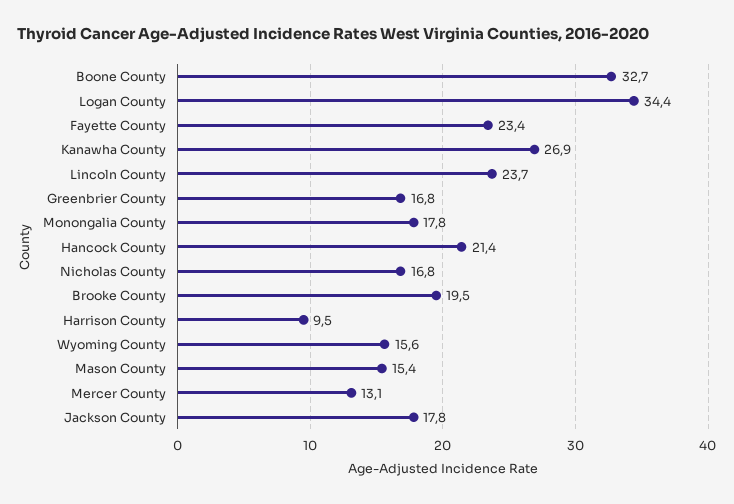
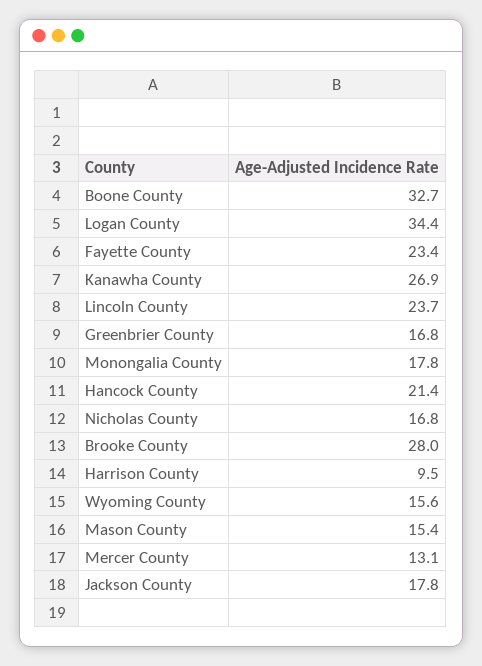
  {
    "Boone County": 32.7,
    "Logan County": 34.4,
    "Fayette County": 23.4,
    "Kanawha County": 26.9,
    "Lincoln County": 23.7,
    "Greenbrier County": 16.8,
    "Monongalia County": 17.8,
    "Hancock County": 21.4,
    "Nicholas County": 16.8,
-   "Brooke County": 19.5,
+   "Brooke County": 28,
    "Harrison County": 9.5,
    "Wyoming County": 15.6,
    "Mason County": 15.4,
    "Mercer County": 13.1,
    "Jackson County": 17.8
  }

